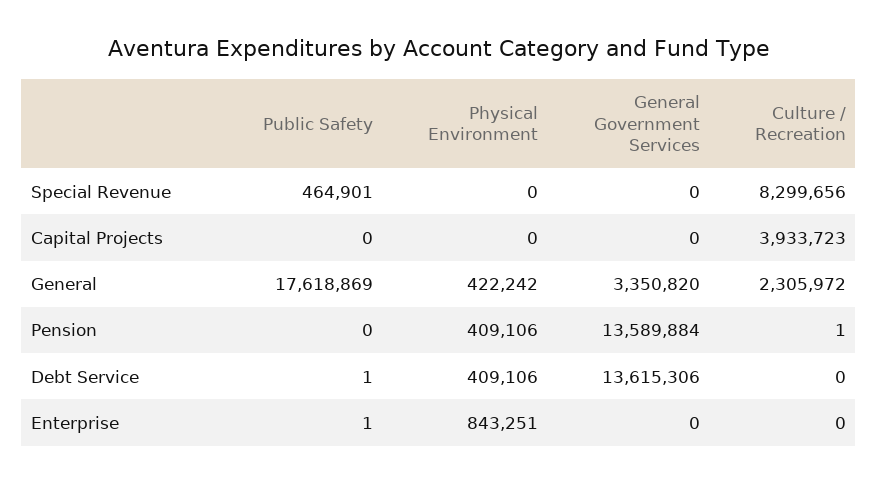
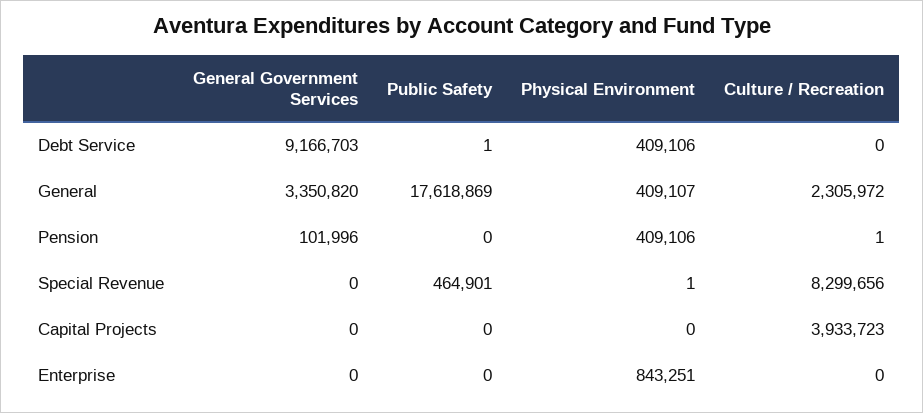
  {
    "Public Safety": {
      "Special Revenue": 464901,
      "Capital Projects": 0,
      "General": 17618869,
      "Pension": 0,
      "Debt Service": 1,
-     "Enterprise": 1
+     "Enterprise": 0
    },
    "Physical Environment": {
-     "Special Revenue": 0,
+     "Special Revenue": 1,
      "Capital Projects": 0,
-     "General": 422242,
+     "General": 409107,
      "Pension": 409106,
      "Debt Service": 409106,
      "Enterprise": 843251
    },
    "General Government Services": {
      "Special Revenue": 0,
      "Capital Projects": 0,
      "General": 3350820,
-     "Pension": 13589884,
+     "Pension": 101996,
-     "Debt Service": 13615306,
+     "Debt Service": 9166703,
      "Enterprise": 0
    },
    "Culture / Recreation": {
      "Special Revenue": 8299656,
      "Capital Projects": 3933723,
      "General": 2305972,
      "Pension": 1,
      "Debt Service": 0,
      "Enterprise": 0
    }
  }

